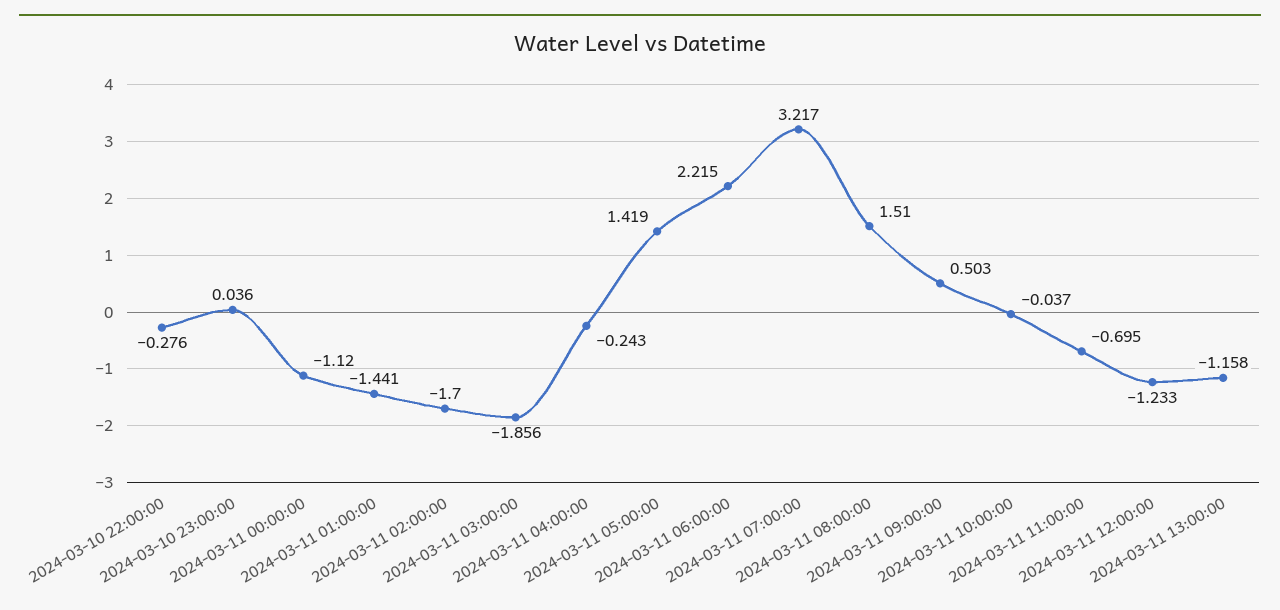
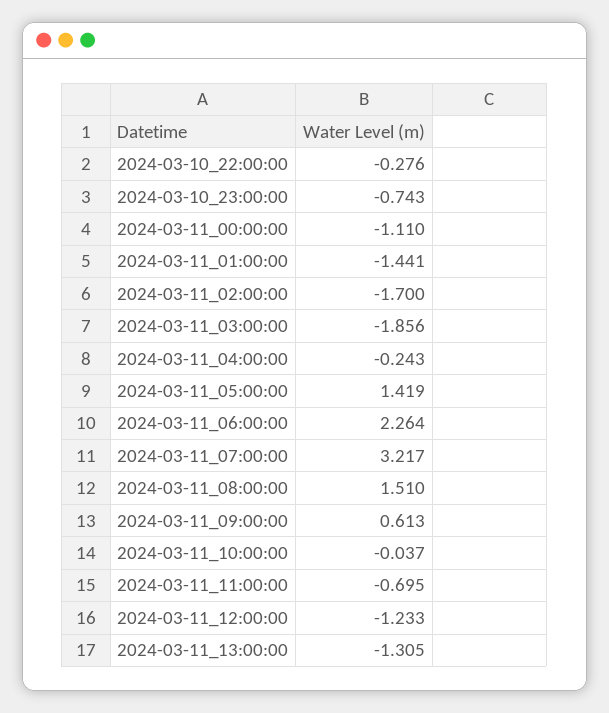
  {
    "2024-03-10 22:00:00": -0.276,
-   "2024-03-10 23:00:00": 0.036,
+   "2024-03-10 23:00:00": -0.743,
-   "2024-03-11 00:00:00": -1.12,
+   "2024-03-11 00:00:00": -1.11,
    "2024-03-11 01:00:00": -1.441,
    "2024-03-11 02:00:00": -1.7,
    "2024-03-11 03:00:00": -1.856,
    "2024-03-11 04:00:00": -0.243,
    "2024-03-11 05:00:00": 1.419,
-   "2024-03-11 06:00:00": 2.215,
+   "2024-03-11 06:00:00": 2.264,
    "2024-03-11 07:00:00": 3.217,
    "2024-03-11 08:00:00": 1.51,
-   "2024-03-11 09:00:00": 0.503,
+   "2024-03-11 09:00:00": 0.613,
    "2024-03-11 10:00:00": -0.037,
    "2024-03-11 11:00:00": -0.695,
    "2024-03-11 12:00:00": -1.233,
-   "2024-03-11 13:00:00": -1.158
+   "2024-03-11 13:00:00": -1.305
  }

